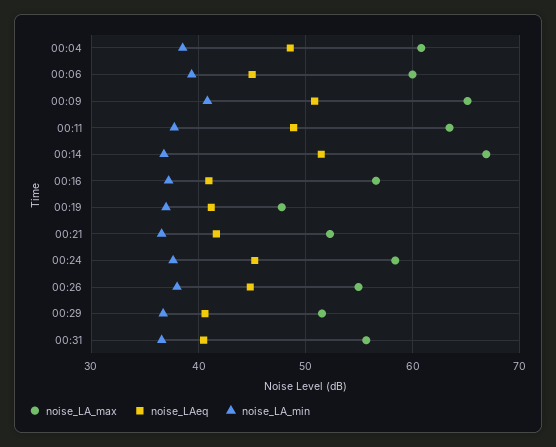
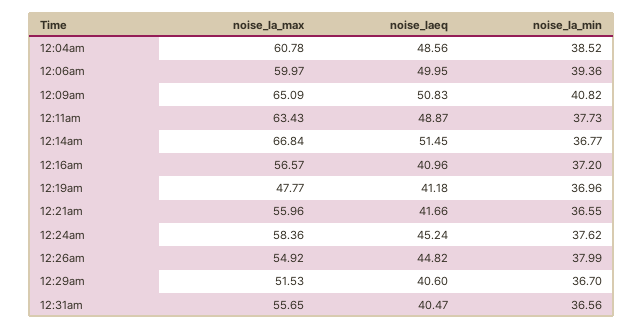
  {
    "noise_LA_max": {
      "00:04": 60.78,
      "00:06": 59.97,
      "00:09": 65.09,
      "00:11": 63.43,
      "00:14": 66.84,
      "00:16": 56.57,
      "00:19": 47.77,
-     "00:21": 52,
+     "00:21": 55.96,
      "00:24": 58.36,
      "00:26": 54.92,
      "00:29": 51.53,
      "00:31": 55.65
    },
    "noise_LAeq": {
      "00:04": 48.56,
-     "00:06": 45,
+     "00:06": 49.95,
      "00:09": 50.83,
      "00:11": 48.87,
      "00:14": 51.45,
      "00:16": 40.96,
      "00:19": 41.18,
      "00:21": 41.66,
      "00:24": 45.24,
      "00:26": 44.82,
      "00:29": 40.6,
      "00:31": 40.47
    },
    "noise_LA_min": {
      "00:04": 38.52,
      "00:06": 39.36,
      "00:09": 40.82,
      "00:11": 37.73,
      "00:14": 36.77,
      "00:16": 37.2,
      "00:19": 36.96,
      "00:21": 36.55,
      "00:24": 37.62,
      "00:26": 37.99,
      "00:29": 36.7,
      "00:31": 36.56
    }
  }

